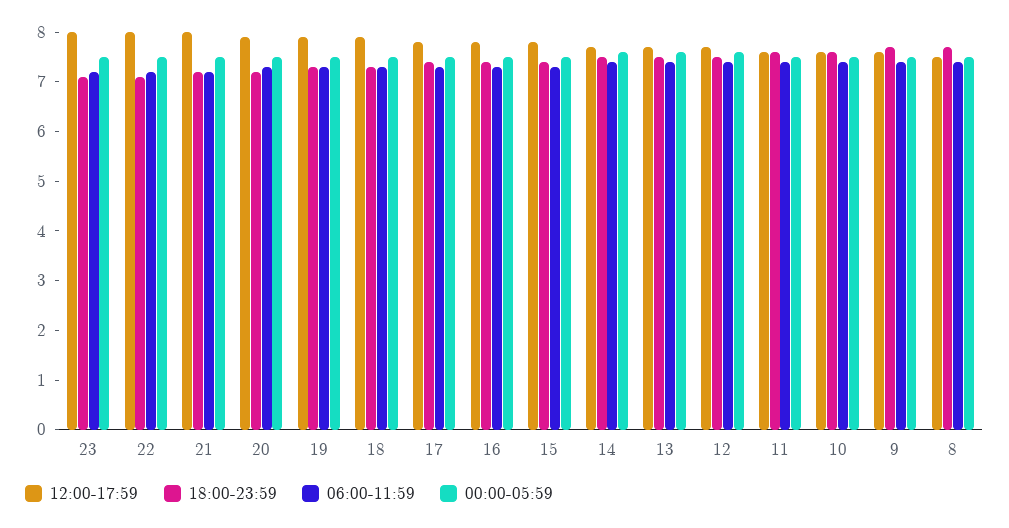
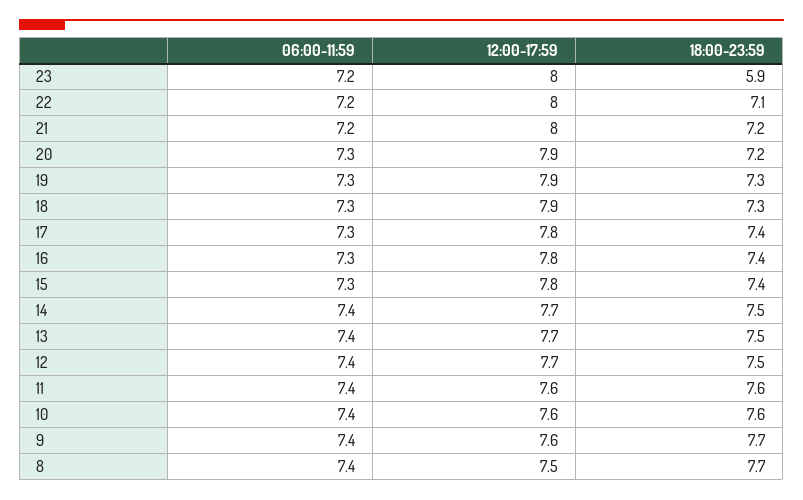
  {
    "12:00-17:59": {
      "23": 8,
      "22": 8,
      "21": 8,
      "20": 7.9,
      "19": 7.9,
      "18": 7.9,
      "17": 7.8,
      "16": 7.8,
      "15": 7.8,
      "14": 7.7,
      "13": 7.7,
      "12": 7.7,
      "11": 7.6,
      "10": 7.6,
      "9": 7.6,
      "8": 7.5
    },
    "18:00-23:59": {
-     "23": 7,
+     "23": 5.9,
      "22": 7.1,
      "21": 7.2,
      "20": 7.2,
      "19": 7.3,
      "18": 7.3,
      "17": 7.4,
      "16": 7.4,
      "15": 7.4,
      "14": 7.5,
      "13": 7.5,
      "12": 7.5,
      "11": 7.6,
      "10": 7.6,
      "9": 7.7,
      "8": 7.7
    },
    "06:00-11:59": {
      "23": 7.2,
      "22": 7.2,
      "21": 7.2,
      "20": 7.3,
      "19": 7.3,
      "18": 7.3,
      "17": 7.3,
      "16": 7.3,
      "15": 7.3,
      "14": 7.4,
      "13": 7.4,
      "12": 7.4,
      "11": 7.4,
      "10": 7.4,
      "9": 7.4,
      "8": 7.4
-   },
+   }
-   "00:00-05:59": {
-     "23": 7.5,
-     "22": 7.5,
-     "21": 7.5,
-     "20": 7.5,
-     "19": 7.5,
-     "18": 7.5,
-     "17": 7.5,
-     "16": 7.5,
-     "15": 7.5,
-     "14": 7.5,
-     "13": 7.5,
-     "12": 7.5,
-     "11": 7.5,
-     "10": 7.5,
-     "9": 7.5,
-     "8": 7.5
-   }
  }

